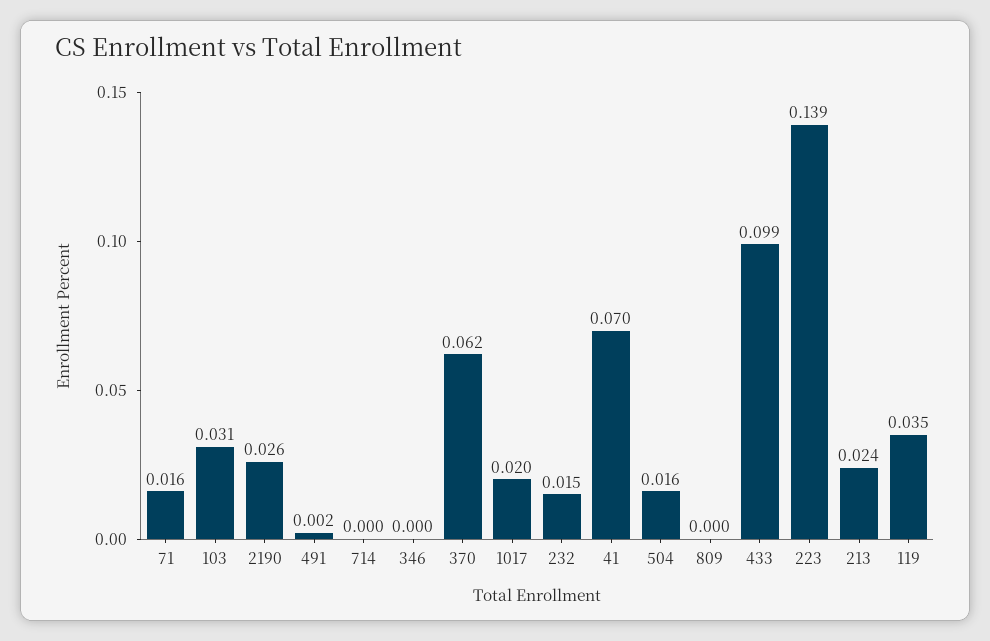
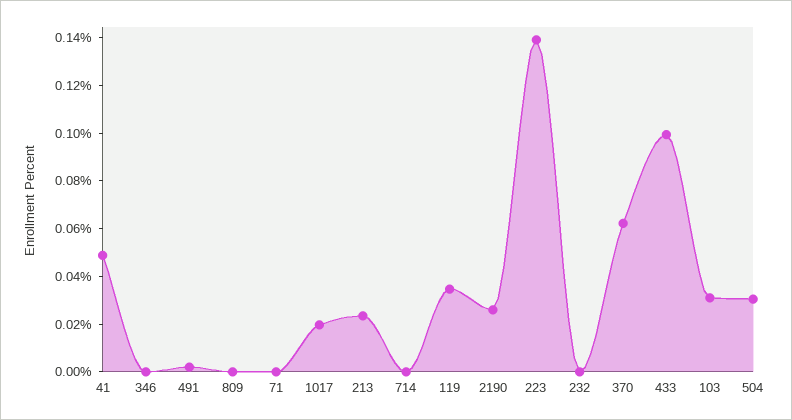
  {
-   "71": 0.016,
+   "71": 0,
    "103": 0.031,
    "2190": 0.026,
    "491": 0.002,
    "714": 0,
    "346": 0,
    "370": 0.062,
    "1017": 0.02,
-   "232": 0.015,
+   "232": 0,
-   "41": 0.07,
+   "41": 0.05,
-   "504": 0.016,
+   "504": 0.03,
    "809": 0,
    "433": 0.099,
    "223": 0.139,
    "213": 0.024,
    "119": 0.035
  }

